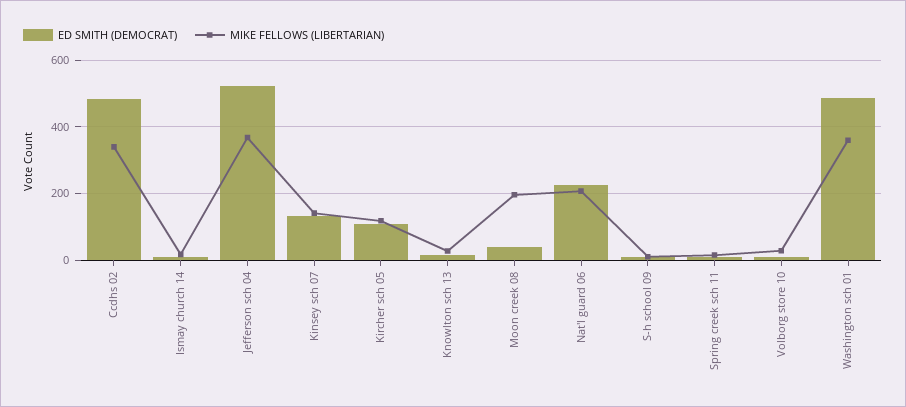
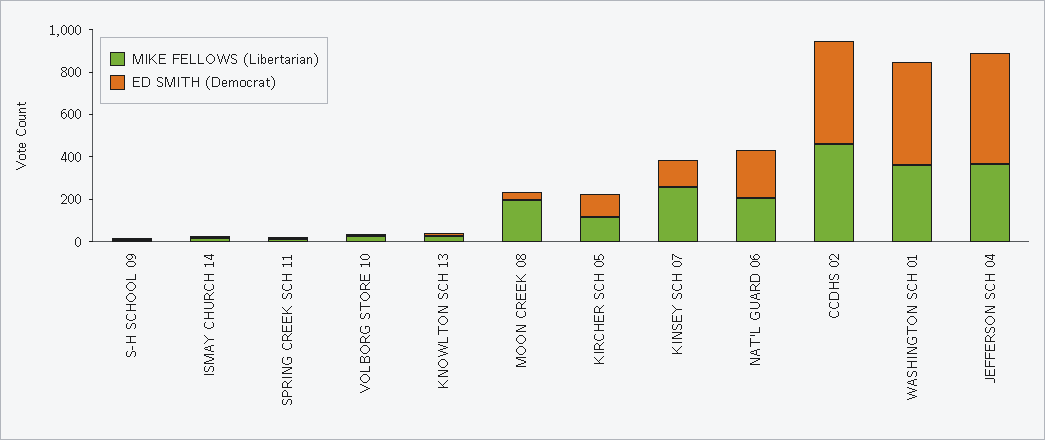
  {
    "ED SMITH (DEMOCRAT)": {
      "Ccdhs 02": 480,
      "Ismay church 14": 0,
      "Jefferson sch 04": 520,
      "Kinsey sch 07": 140,
      "Kircher sch 05": 100,
      "Knowlton sch 13": 20,
      "Moon creek 08": 40,
      "Nat'l guard 06": 220,
      "S-h school 09": 0,
      "Spring creek sch 11": 0,
      "Volborg store 10": 0,
      "Washington sch 01": 480
    },
    "MIKE FELLOWS (LIBERTARIAN)": {
-     "Ccdhs 02": 340,
+     "Ccdhs 02": 450,
      "Ismay church 14": 20,
      "Jefferson sch 04": 360,
-     "Kinsey sch 07": 140,
+     "Kinsey sch 07": 250,
      "Kircher sch 05": 120,
      "Knowlton sch 13": 20,
      "Moon creek 08": 200,
      "Nat'l guard 06": 200,
      "S-h school 09": 20,
      "Spring creek sch 11": 20,
      "Volborg store 10": 20,
      "Washington sch 01": 360
    }
  }

